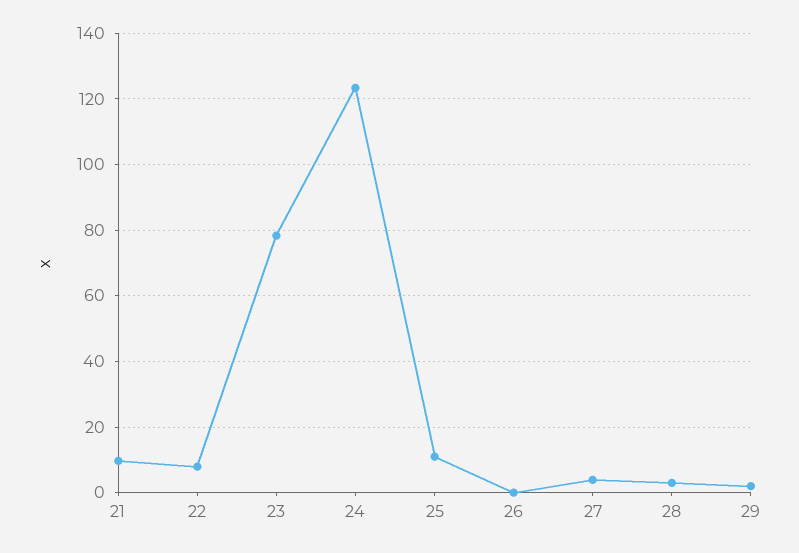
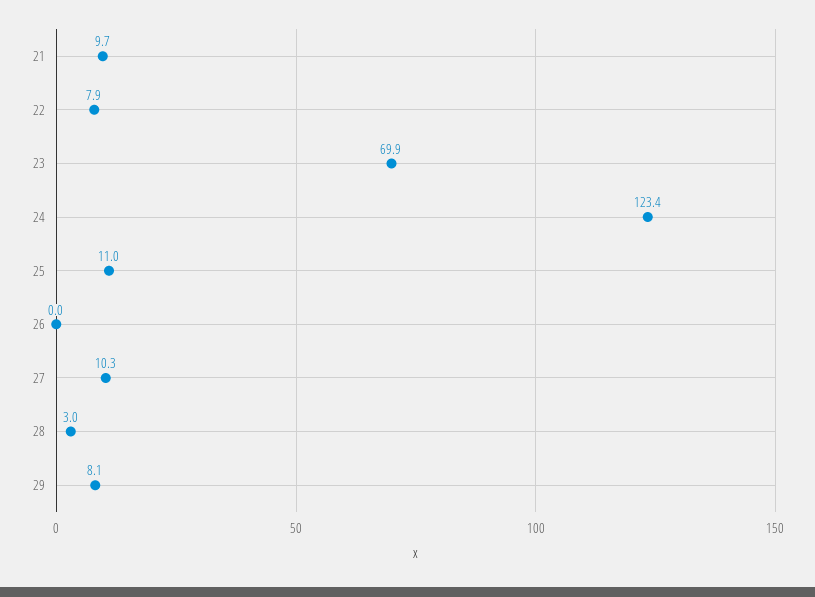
  {
    "21": 9.7,
    "22": 7.9,
-   "23": 78,
+   "23": 69.9,
    "24": 123.4,
    "25": 11,
    "26": 0,
-   "27": 4,
+   "27": 10.3,
    "28": 3,
-   "29": 2
+   "29": 8.1
  }

